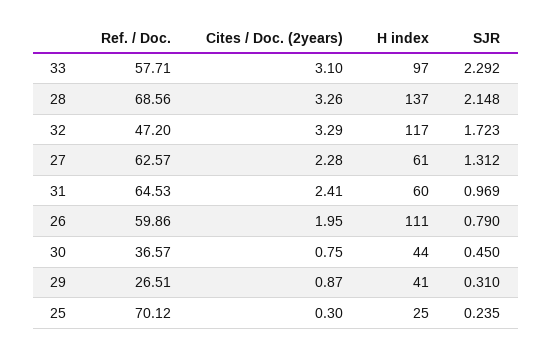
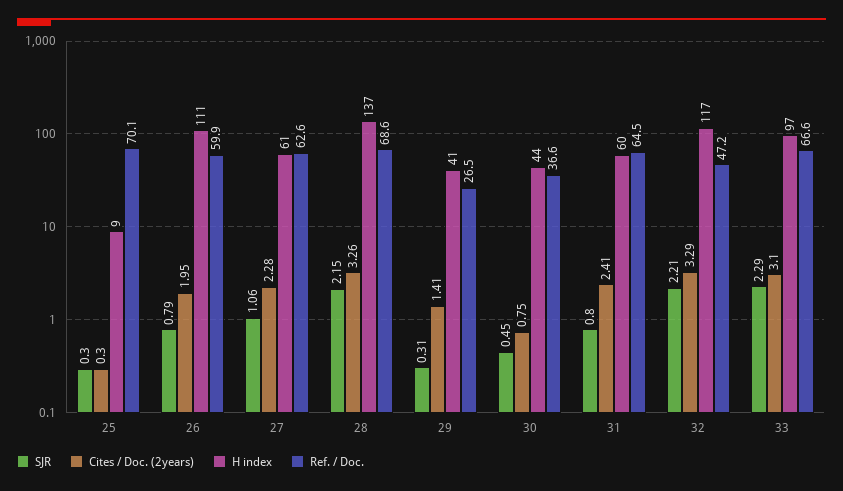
  {
    "Ref. / Doc.": {
-     "33": 57.71,
+     "33": 66.6,
      "28": 68.56,
      "32": 47.2,
      "27": 62.57,
      "31": 64.53,
      "26": 59.86,
      "30": 36.57,
      "29": 26.51,
      "25": 70.12
    },
    "Cites / Doc. (2years)": {
      "33": 3.1,
      "28": 3.26,
      "32": 3.29,
      "27": 2.28,
      "31": 2.41,
      "26": 1.95,
      "30": 0.75,
-     "29": 0.87,
+     "29": 1.41,
      "25": 0.3
    },
    "H index": {
      "33": 97,
      "28": 137,
      "32": 117,
      "27": 61,
      "31": 60,
      "26": 111,
      "30": 44,
      "29": 41,
-     "25": 25
+     "25": 9
    },
    "SJR": {
      "33": 2.292,
      "28": 2.148,
-     "32": 1.723,
+     "32": 2.21,
-     "27": 1.312,
+     "27": 1.06,
-     "31": 0.969,
+     "31": 0.8,
      "26": 0.79,
      "30": 0.45,
      "29": 0.31,
-     "25": 0.235
+     "25": 0.3
    }
  }

